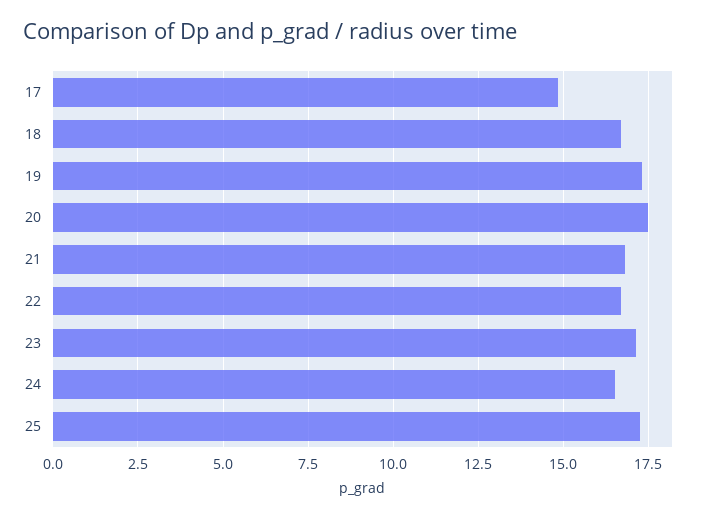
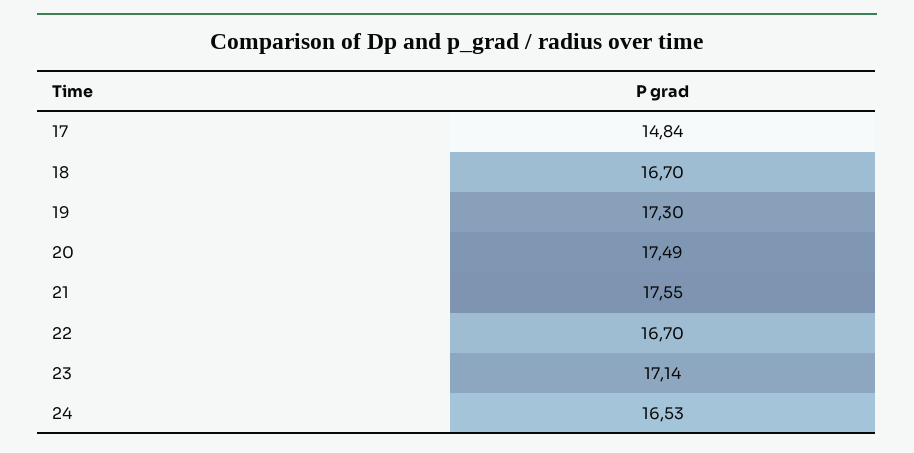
  {
    "17": 14.84,
    "18": 16.7,
    "19": 17.3,
    "20": 17.49,
-   "21": 16.75,
+   "21": 17.55,
    "22": 16.7,
    "23": 17.14,
-   "24": 16.53,
+   "24": 16.53
-   "25": 17.25
  }

